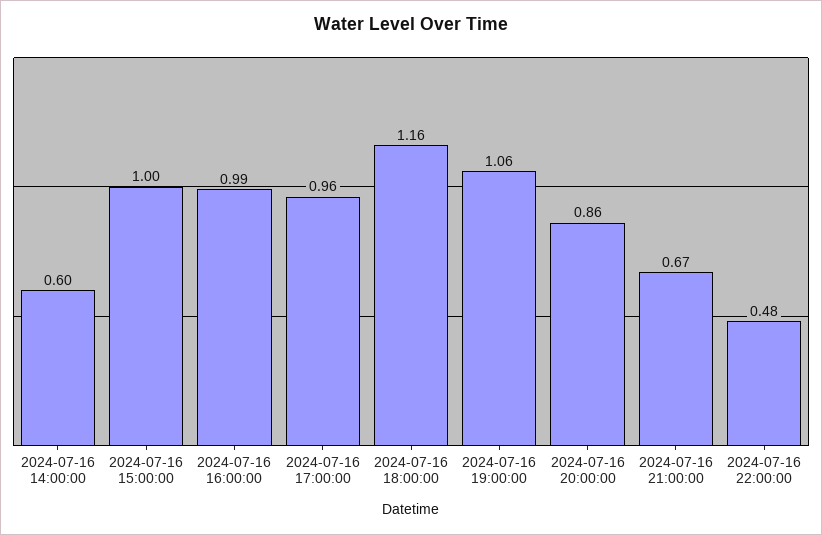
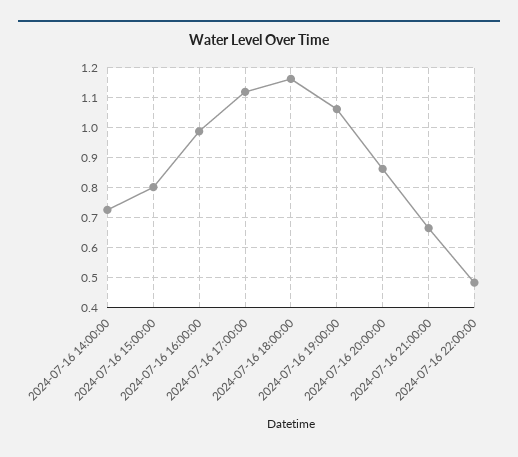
  {
-   "2024-07-16 14:00:00": 0.6,
+   "2024-07-16 14:00:00": 0.725,
-   "2024-07-16 15:00:00": 1,
+   "2024-07-16 15:00:00": 0.8,
    "2024-07-16 16:00:00": 0.99,
-   "2024-07-16 17:00:00": 0.96,
+   "2024-07-16 17:00:00": 1.125,
    "2024-07-16 18:00:00": 1.16,
    "2024-07-16 19:00:00": 1.06,
    "2024-07-16 20:00:00": 0.86,
    "2024-07-16 21:00:00": 0.67,
    "2024-07-16 22:00:00": 0.48
  }

